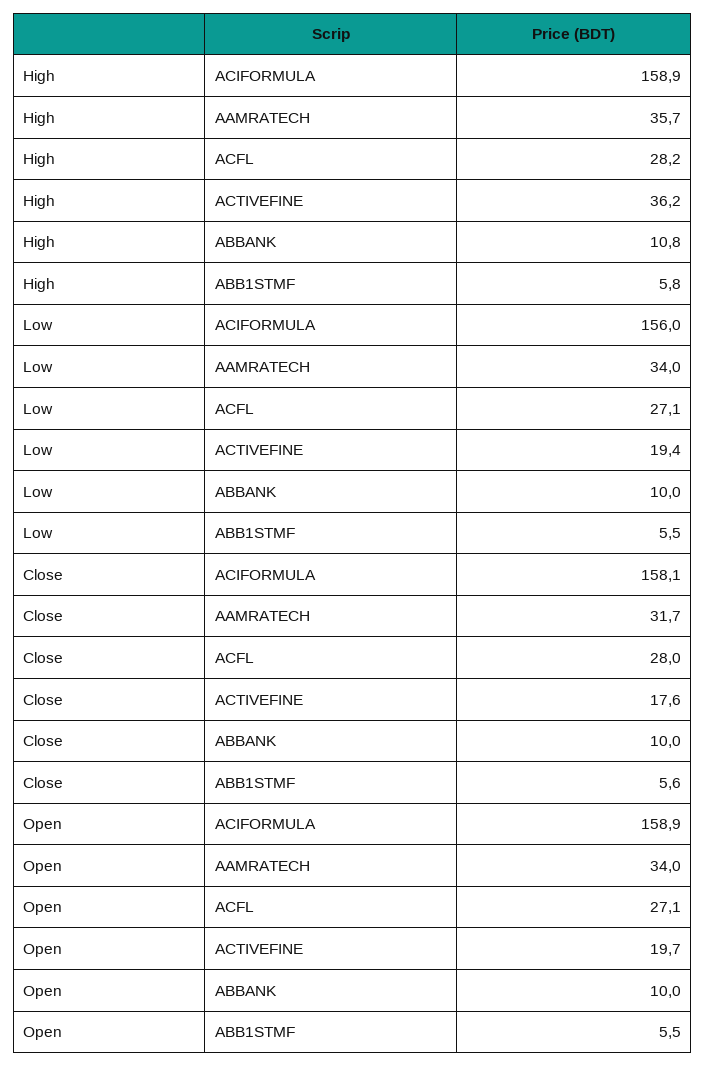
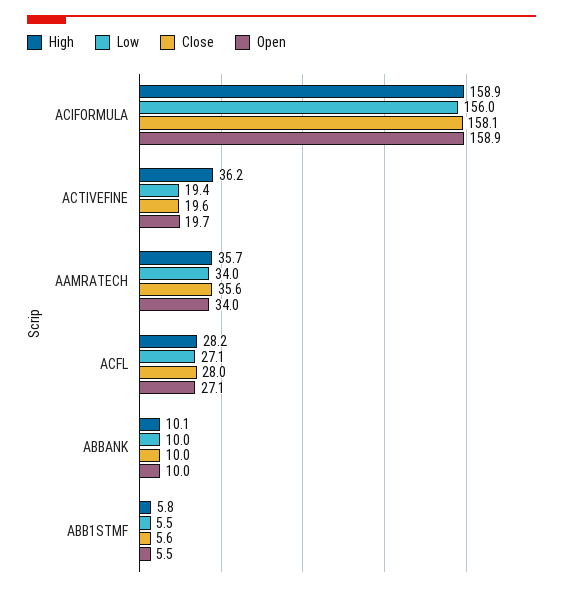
  {
    "High": {
      "ACIFORMULA": 158.9,
      "AAMRATECH": 35.7,
      "ACFL": 28.2,
      "ACTIVEFINE": 36.2,
-     "ABBANK": 10.8,
+     "ABBANK": 10.1,
      "ABB1STMF": 5.8
    },
    "Low": {
      "ACIFORMULA": 156,
      "AAMRATECH": 34,
      "ACFL": 27.1,
      "ACTIVEFINE": 19.4,
      "ABBANK": 10,
      "ABB1STMF": 5.5
    },
    "Close": {
      "ACIFORMULA": 158.1,
-     "AAMRATECH": 31.7,
+     "AAMRATECH": 35.6,
      "ACFL": 28,
-     "ACTIVEFINE": 17.6,
+     "ACTIVEFINE": 19.6,
      "ABBANK": 10,
      "ABB1STMF": 5.6
    },
    "Open": {
      "ACIFORMULA": 158.9,
      "AAMRATECH": 34,
      "ACFL": 27.1,
      "ACTIVEFINE": 19.7,
      "ABBANK": 10,
      "ABB1STMF": 5.5
    }
  }

